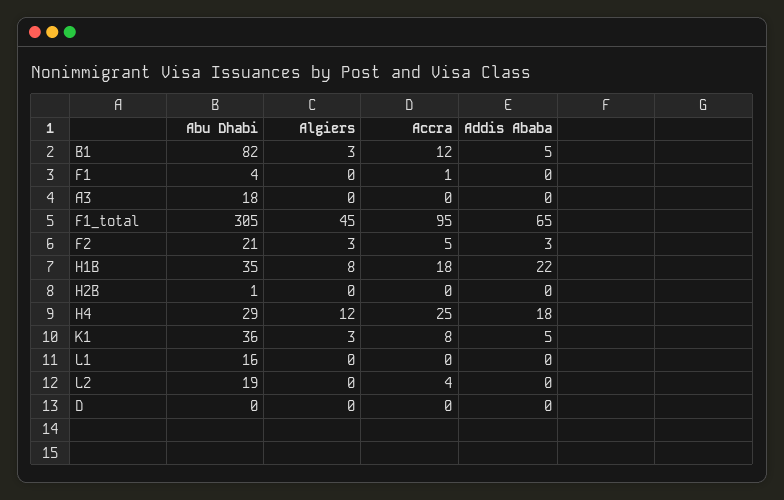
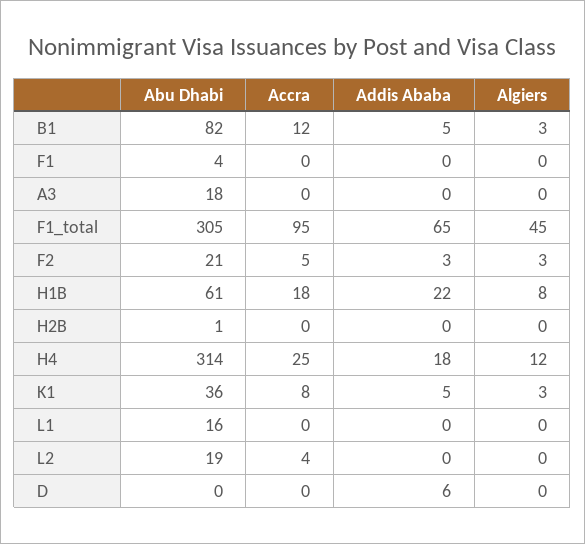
  {
    "Abu Dhabi": {
      "B1": 82,
      "F1": 4,
      "A3": 18,
      "F1_total": 305,
      "F2": 21,
-     "H1B": 35,
+     "H1B": 61,
      "H2B": 1,
-     "H4": 29,
+     "H4": 314,
      "K1": 36,
      "L1": 16,
      "L2": 19,
      "D": 0
    },
    "Algiers": {
      "B1": 3,
      "F1": 0,
      "A3": 0,
      "F1_total": 45,
      "F2": 3,
      "H1B": 8,
      "H2B": 0,
      "H4": 12,
      "K1": 3,
      "L1": 0,
      "L2": 0,
      "D": 0
    },
    "Accra": {
      "B1": 12,
-     "F1": 1,
+     "F1": 0,
      "A3": 0,
      "F1_total": 95,
      "F2": 5,
      "H1B": 18,
      "H2B": 0,
      "H4": 25,
      "K1": 8,
      "L1": 0,
      "L2": 4,
      "D": 0
    },
    "Addis Ababa": {
      "B1": 5,
      "F1": 0,
      "A3": 0,
      "F1_total": 65,
      "F2": 3,
      "H1B": 22,
      "H2B": 0,
      "H4": 18,
      "K1": 5,
      "L1": 0,
      "L2": 0,
-     "D": 0
+     "D": 6
    }
  }

